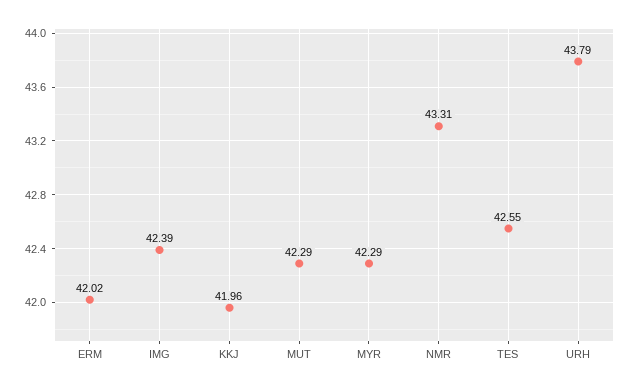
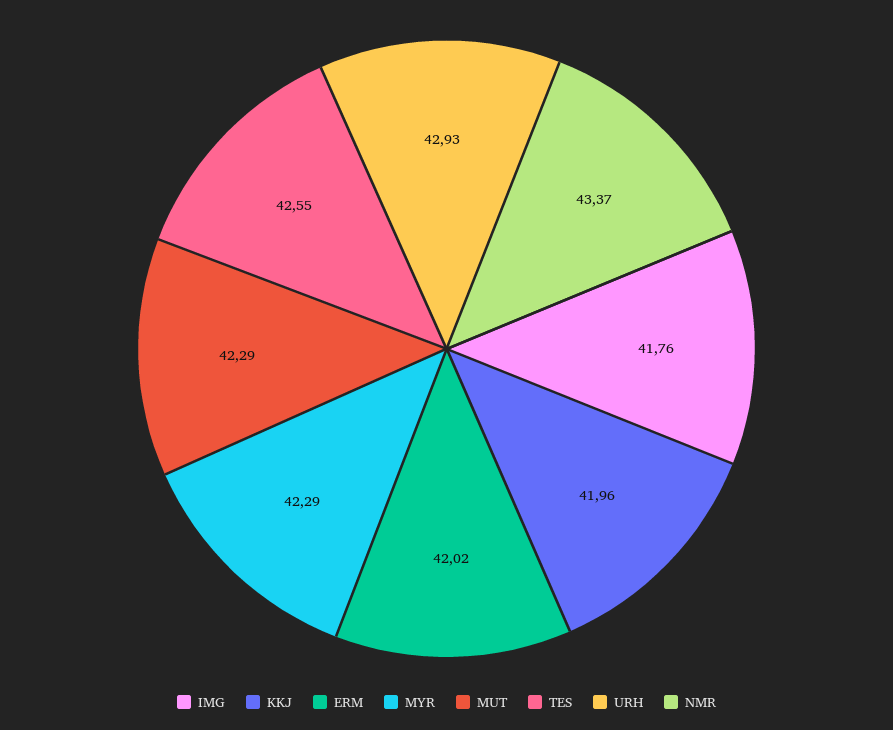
  {
    "ERM": 42.02,
-   "IMG": 42.39,
+   "IMG": 41.76,
    "KKJ": 41.96,
    "MUT": 42.29,
    "MYR": 42.29,
-   "NMR": 43.31,
+   "NMR": 43.37,
    "TES": 42.55,
-   "URH": 43.79
+   "URH": 42.93
  }

